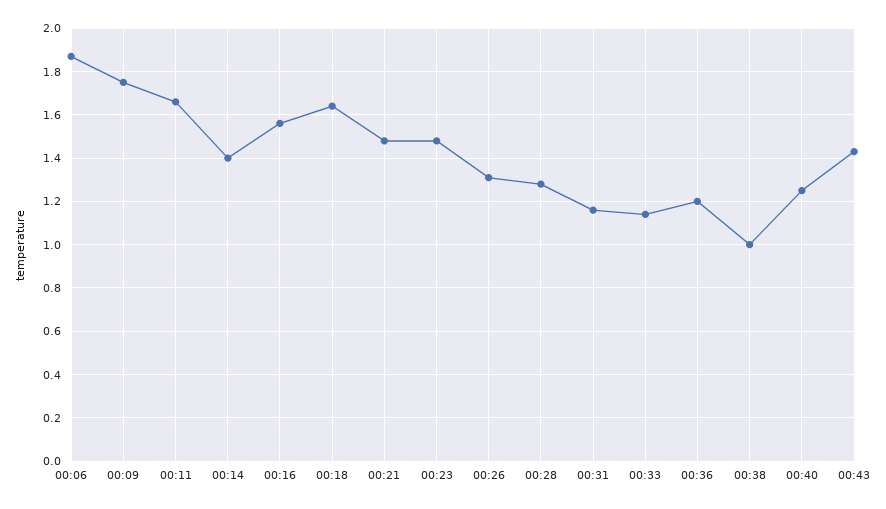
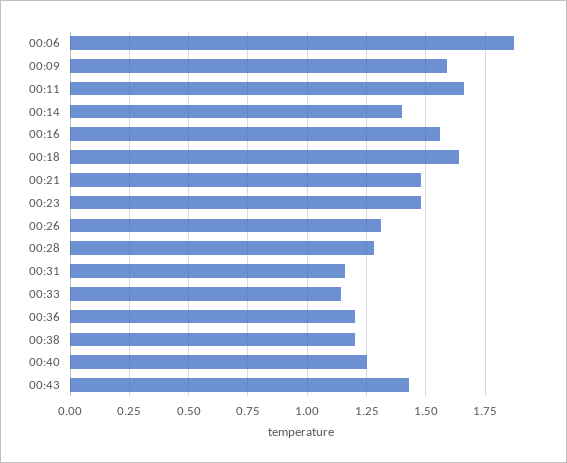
  {
    "00:06": 1.85,
-   "00:09": 1.75,
+   "00:09": 1.6,
    "00:11": 1.65,
    "00:14": 1.4,
    "00:16": 1.55,
    "00:18": 1.65,
    "00:21": 1.5,
    "00:23": 1.5,
    "00:26": 1.3,
    "00:28": 1.3,
    "00:31": 1.15,
    "00:33": 1.15,
    "00:36": 1.2,
-   "00:38": 1,
+   "00:38": 1.2,
    "00:40": 1.25,
    "00:43": 1.45
  }

